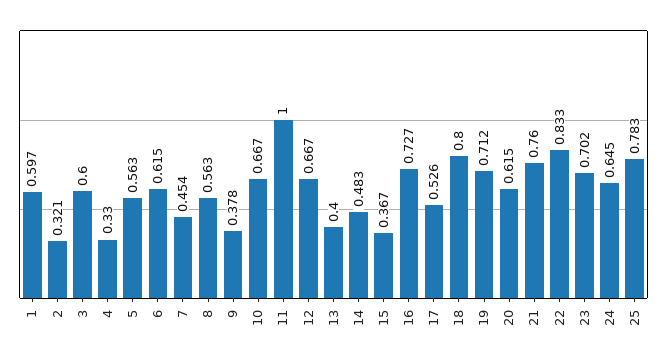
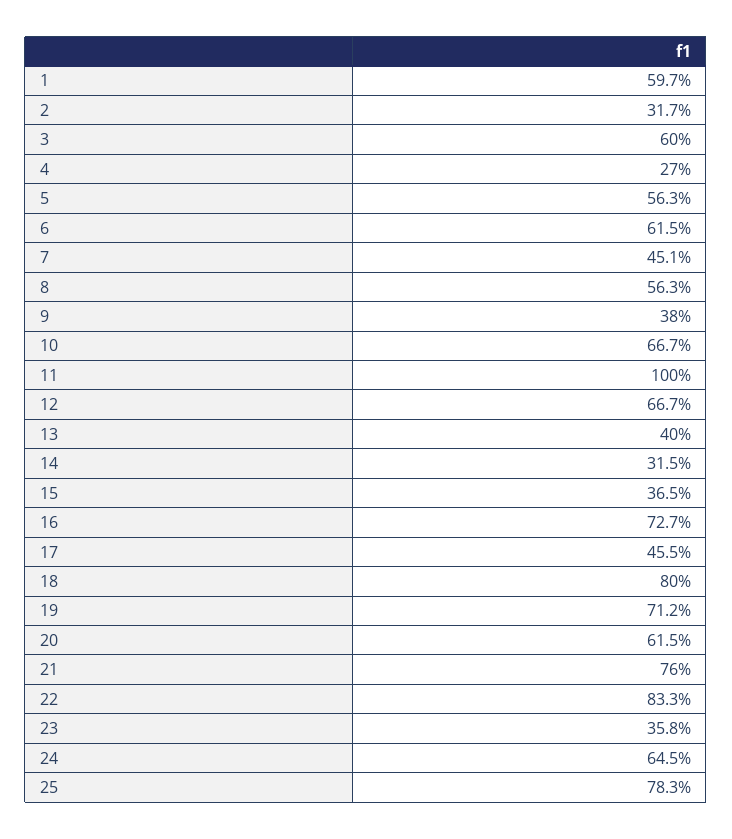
  {
    "1": 0.597,
-   "2": 0.321,
+   "2": 0.317,
    "3": 0.6,
-   "4": 0.33,
+   "4": 0.27,
    "5": 0.563,
    "6": 0.615,
-   "7": 0.454,
+   "7": 0.451,
    "8": 0.563,
-   "9": 0.378,
+   "9": 0.38,
    "10": 0.667,
    "11": 1,
    "12": 0.667,
    "13": 0.4,
-   "14": 0.483,
+   "14": 0.315,
-   "15": 0.367,
+   "15": 0.365,
    "16": 0.727,
-   "17": 0.526,
+   "17": 0.455,
    "18": 0.8,
    "19": 0.712,
    "20": 0.615,
    "21": 0.76,
    "22": 0.833,
-   "23": 0.702,
+   "23": 0.358,
    "24": 0.645,
    "25": 0.783
  }

